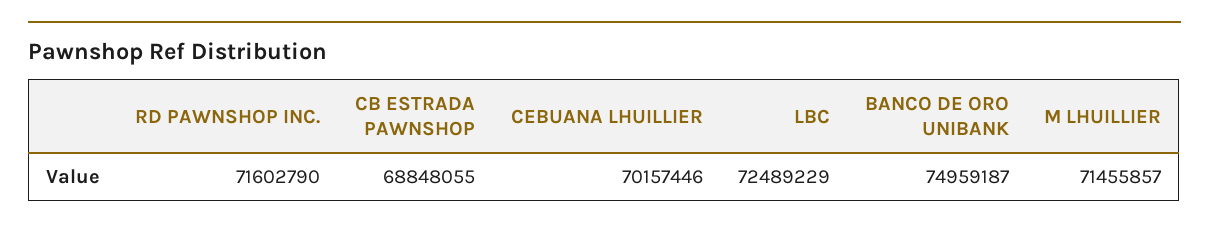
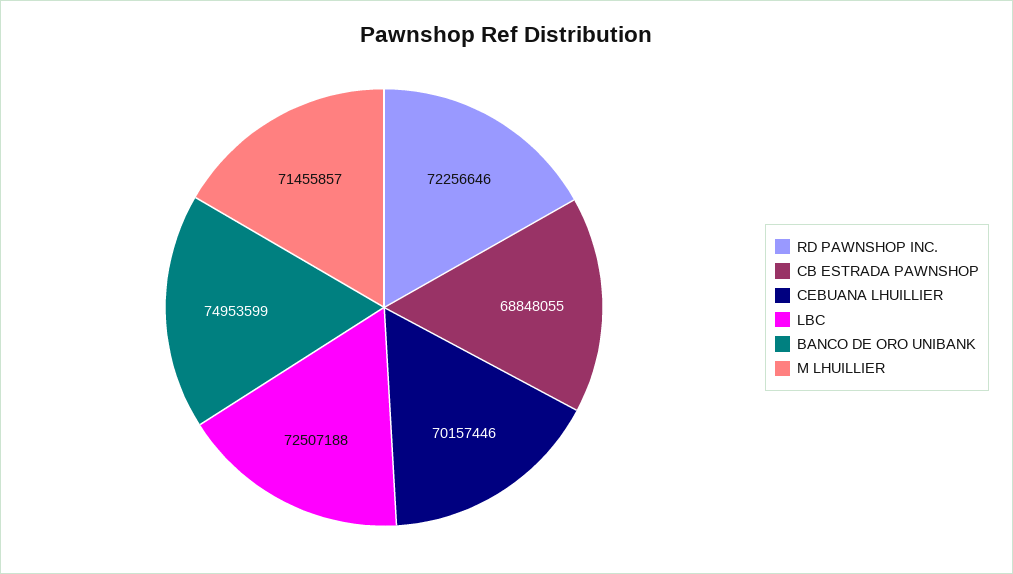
  {
-   "RD PAWNSHOP INC.": 71602790,
+   "RD PAWNSHOP INC.": 72256646,
    "CB ESTRADA PAWNSHOP": 68848055,
    "CEBUANA LHUILLIER": 70157446,
-   "LBC": 72489229,
+   "LBC": 72507188,
-   "BANCO DE ORO UNIBANK": 74959187,
+   "BANCO DE ORO UNIBANK": 74953599,
    "M LHUILLIER": 71455857
  }

